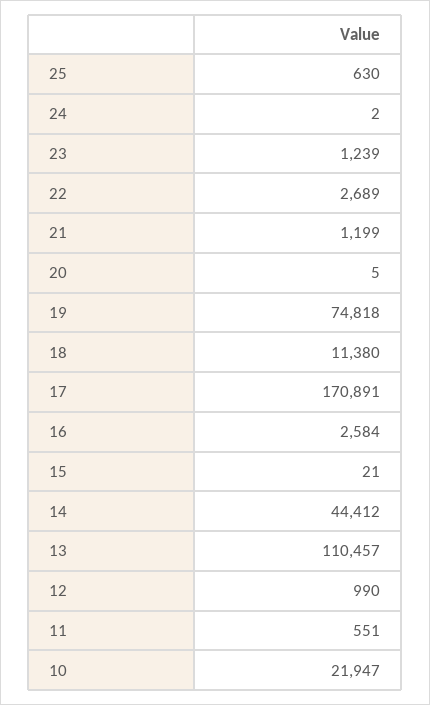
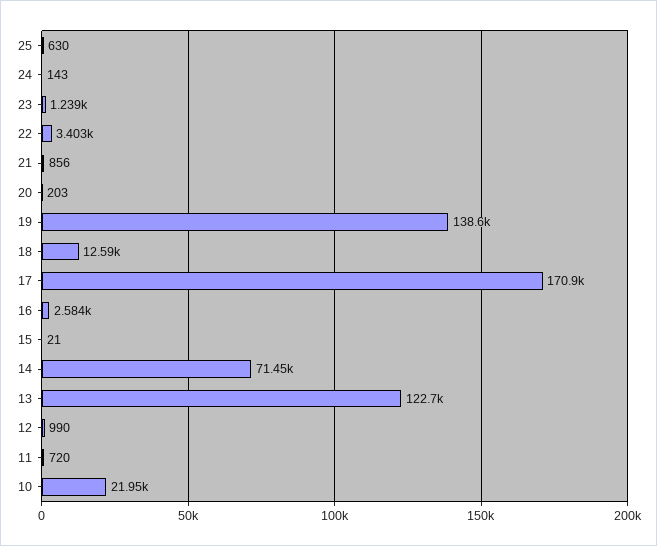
  {
    "25": 630,
-   "24": 2,
+   "24": 143,
    "23": 1239,
-   "22": 2689,
+   "22": 3403,
-   "21": 1199,
+   "21": 856,
-   "20": 5,
+   "20": 203,
-   "19": 74818,
+   "19": 138600,
-   "18": 11380,
+   "18": 12590,
    "17": 170891,
    "16": 2584,
    "15": 21,
-   "14": 44412,
+   "14": 71450,
-   "13": 110457,
+   "13": 122700,
    "12": 990,
-   "11": 551,
+   "11": 720,
    "10": 21947
  }

